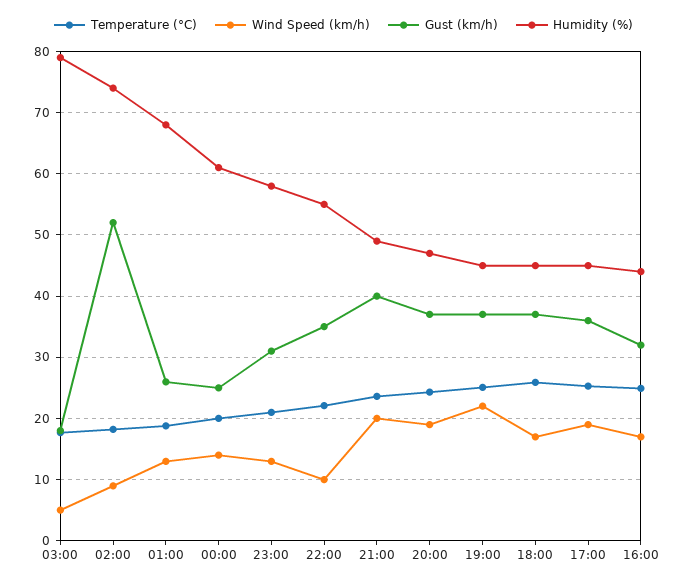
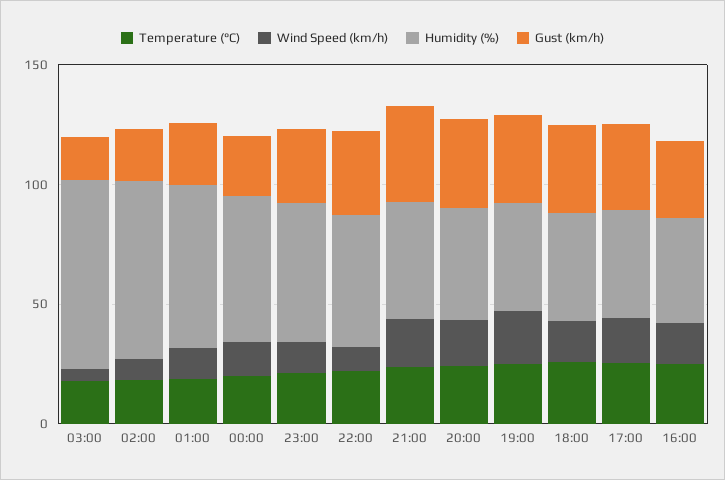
  {
    "Temperature (°C)": {
      "03:00": 18,
      "02:00": 18,
      "01:00": 19,
      "00:00": 20,
      "23:00": 21,
      "22:00": 22,
      "21:00": 24,
      "20:00": 24,
      "19:00": 25,
      "18:00": 26,
      "17:00": 25,
      "16:00": 25
    },
    "Wind Speed (km/h)": {
      "03:00": 5,
      "02:00": 9,
      "01:00": 13,
      "00:00": 14,
      "23:00": 13,
      "22:00": 10,
      "21:00": 20,
      "20:00": 19,
      "19:00": 22,
      "18:00": 17,
      "17:00": 19,
      "16:00": 17
    },
    "Gust (km/h)": {
      "03:00": 18,
-     "02:00": 52,
+     "02:00": 20,
      "01:00": 26,
      "00:00": 25,
      "23:00": 31,
      "22:00": 35,
      "21:00": 40,
      "20:00": 37,
      "19:00": 37,
      "18:00": 37,
      "17:00": 36,
      "16:00": 32
    },
    "Humidity (%)": {
      "03:00": 79,
      "02:00": 74,
      "01:00": 68,
      "00:00": 61,
      "23:00": 58,
      "22:00": 55,
      "21:00": 49,
      "20:00": 47,
      "19:00": 45,
      "18:00": 45,
      "17:00": 45,
      "16:00": 44
    }
  }

